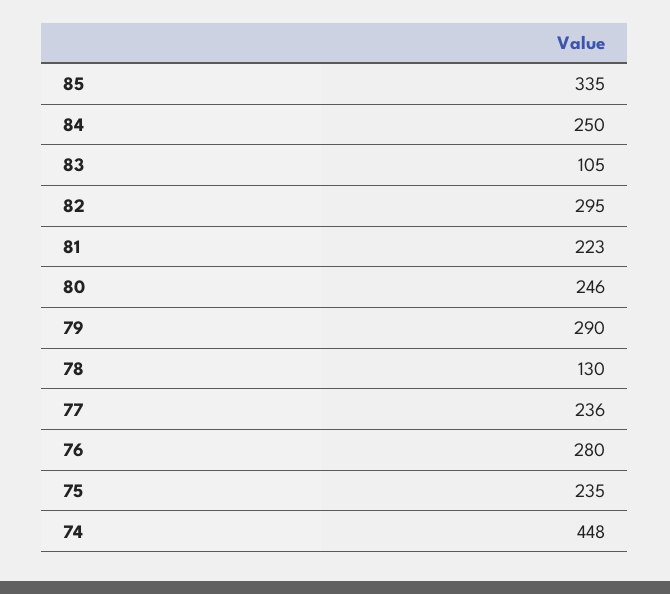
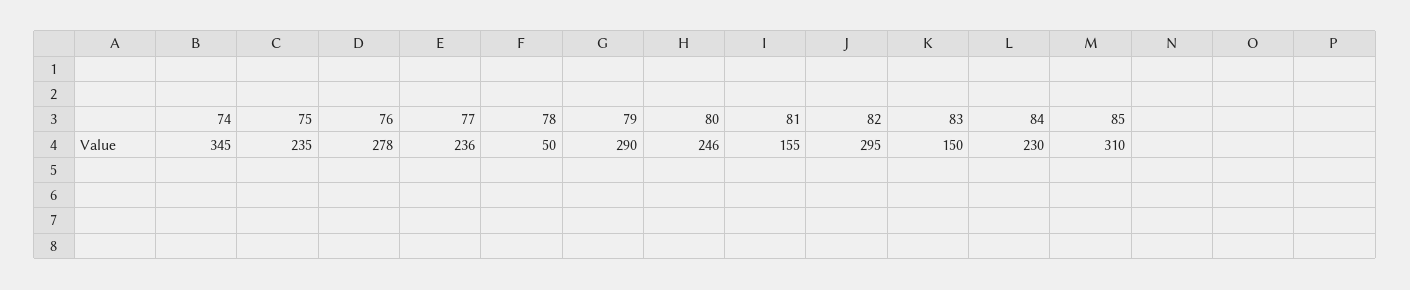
  {
-   "85": 335,
+   "85": 310,
-   "84": 250,
+   "84": 230,
-   "83": 105,
+   "83": 150,
    "82": 295,
-   "81": 223,
+   "81": 155,
    "80": 246,
    "79": 290,
-   "78": 130,
+   "78": 50,
    "77": 236,
-   "76": 280,
+   "76": 278,
    "75": 235,
-   "74": 448
+   "74": 345
  }

